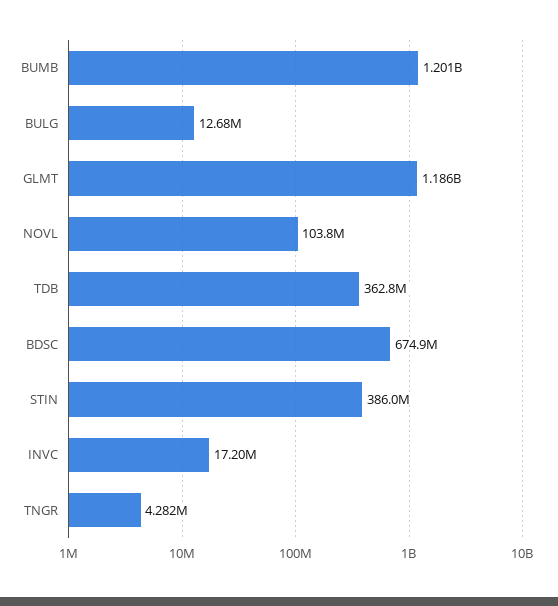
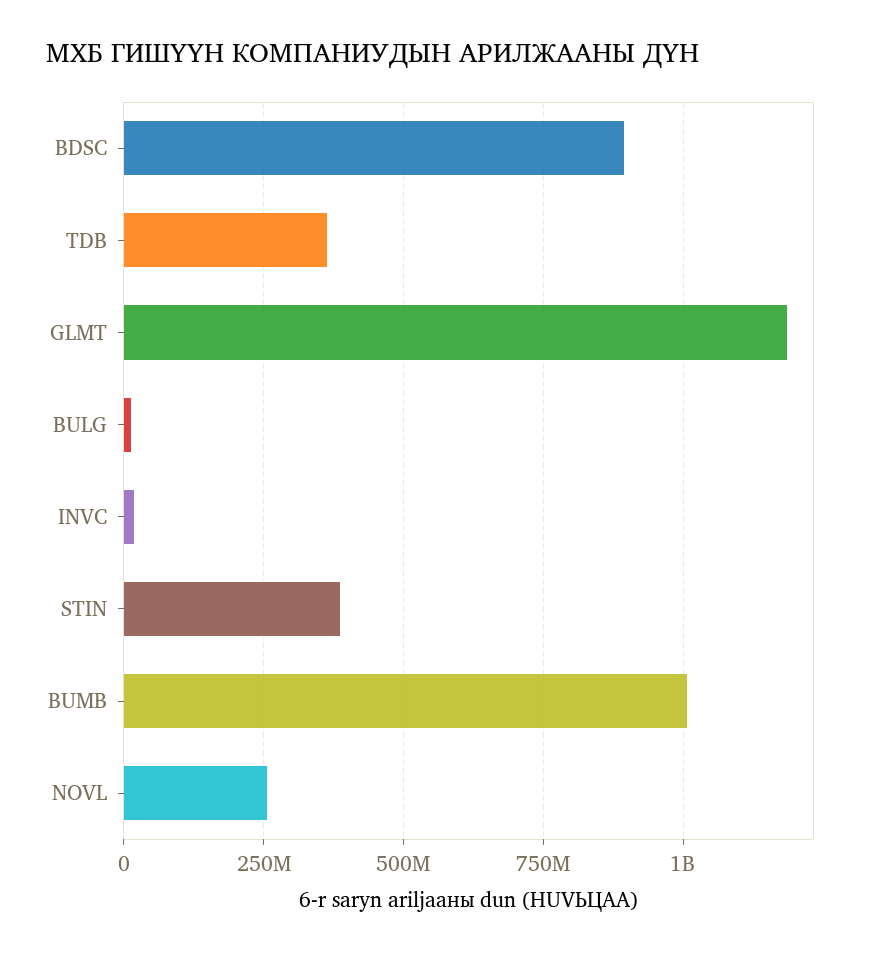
  {
-   "BUMB": 1201000000,
+   "BUMB": 1000000000,
    "BULG": 12680000,
    "GLMT": 1186000000,
-   "NOVL": 103800000,
+   "NOVL": 250000000,
    "TDB": 362800000,
-   "BDSC": 674900000,
+   "BDSC": 900000000,
    "STIN": 386000000,
-   "INVC": 17200000,
+   "INVC": 17200000
-   "TNGR": 4282000
  }

